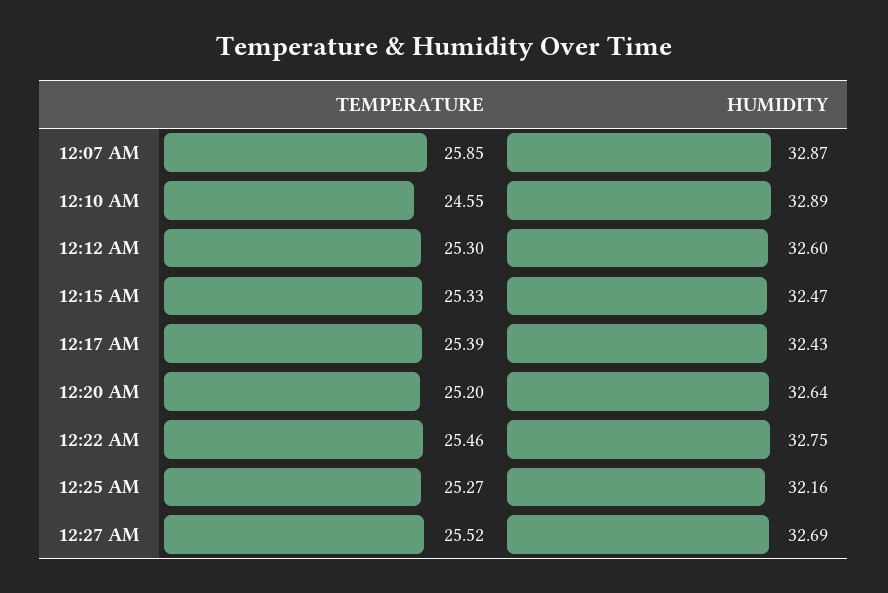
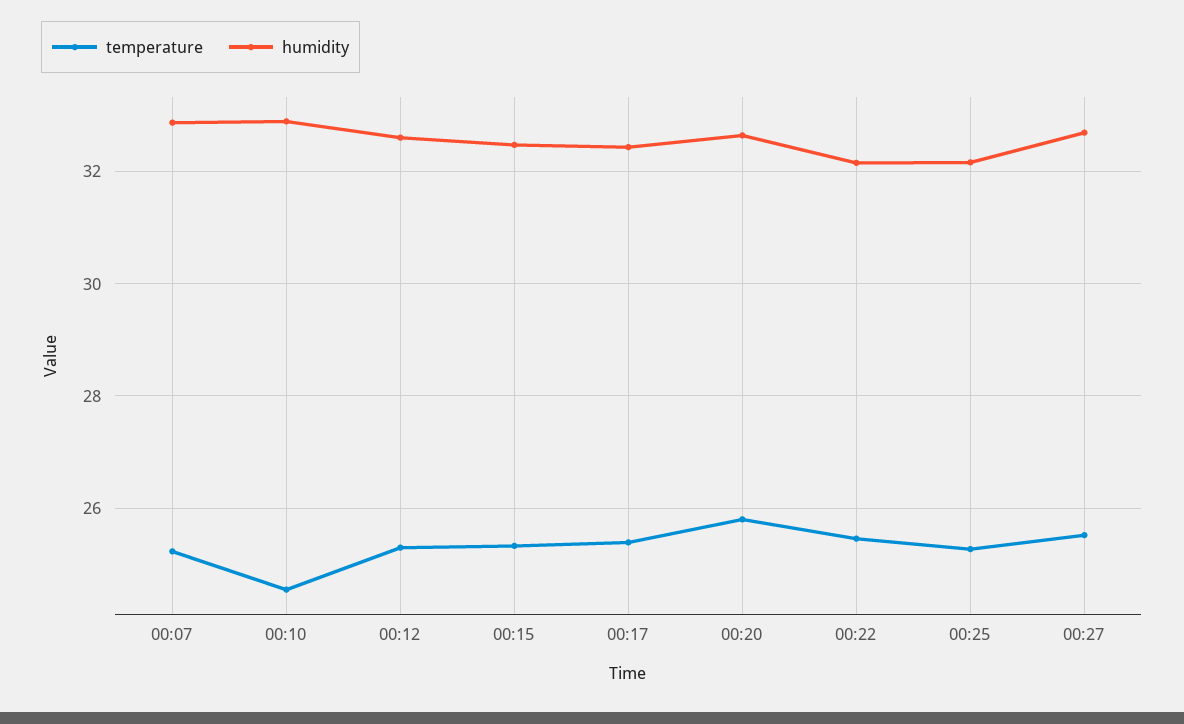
  {
    "TEMPERATURE": {
-     "12:07 AM": 25.85,
+     "12:07 AM": 25.2,
      "12:10 AM": 24.55,
      "12:12 AM": 25.3,
      "12:15 AM": 25.33,
      "12:17 AM": 25.39,
-     "12:20 AM": 25.2,
+     "12:20 AM": 25.8,
      "12:22 AM": 25.46,
      "12:25 AM": 25.27,
      "12:27 AM": 25.52
    },
    "HUMIDITY": {
      "12:07 AM": 32.87,
      "12:10 AM": 32.89,
      "12:12 AM": 32.6,
      "12:15 AM": 32.47,
      "12:17 AM": 32.43,
      "12:20 AM": 32.64,
-     "12:22 AM": 32.75,
+     "12:22 AM": 32.2,
      "12:25 AM": 32.16,
      "12:27 AM": 32.69
    }
  }

